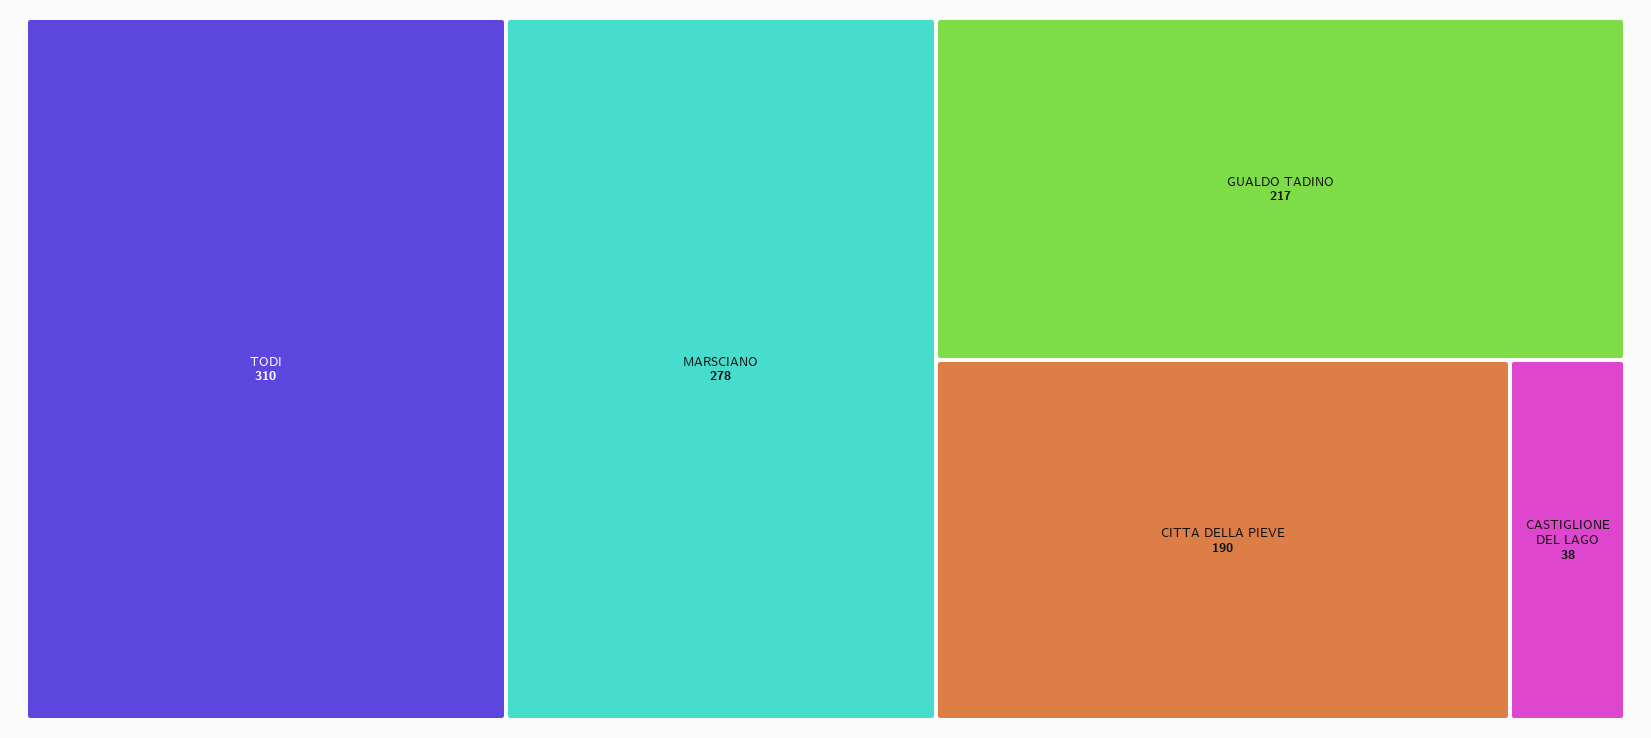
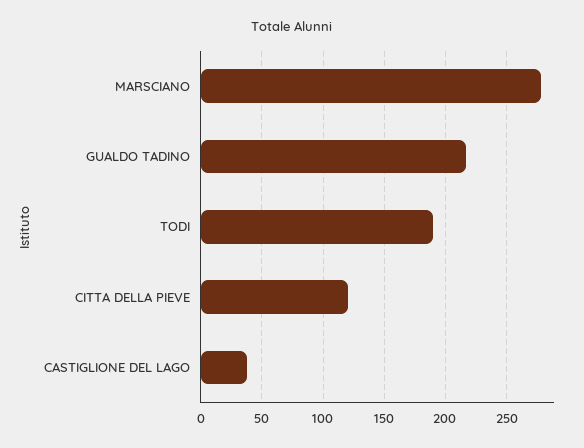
  {
-   "TODI": 310,
+   "TODI": 190,
    "MARSCIANO": 278,
    "GUALDO TADINO": 217,
-   "CITTA DELLA PIEVE": 190,
+   "CITTA DELLA PIEVE": 120,
    "CASTIGLIONE DEL LAGO": 38
  }

